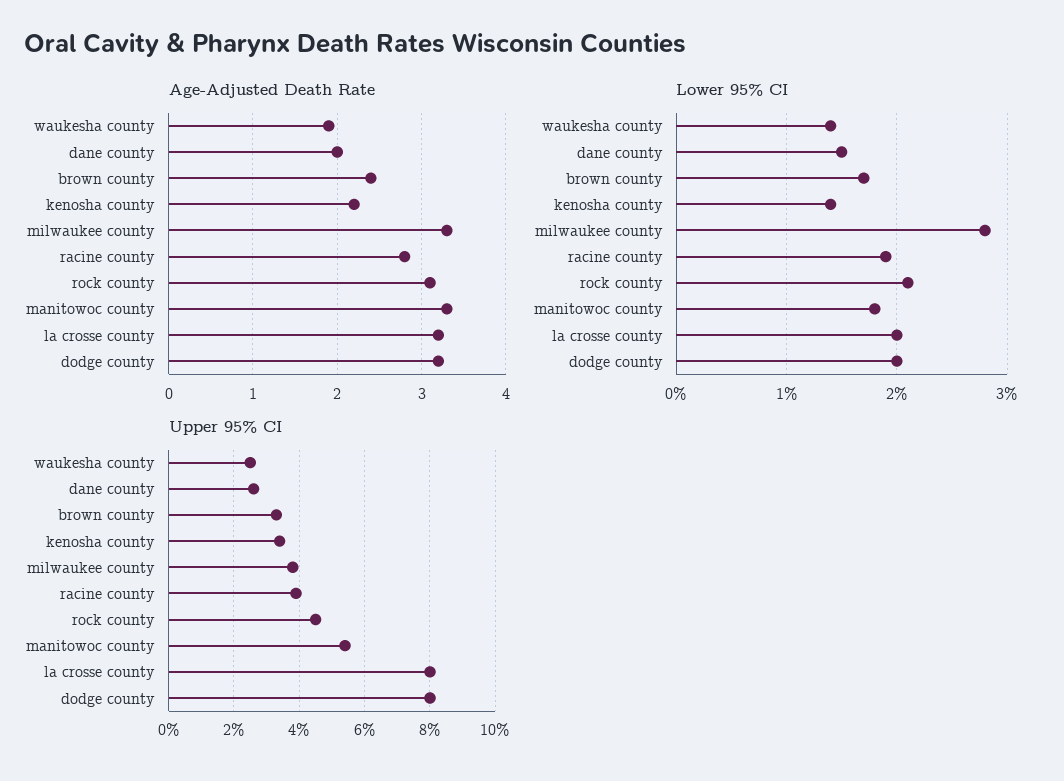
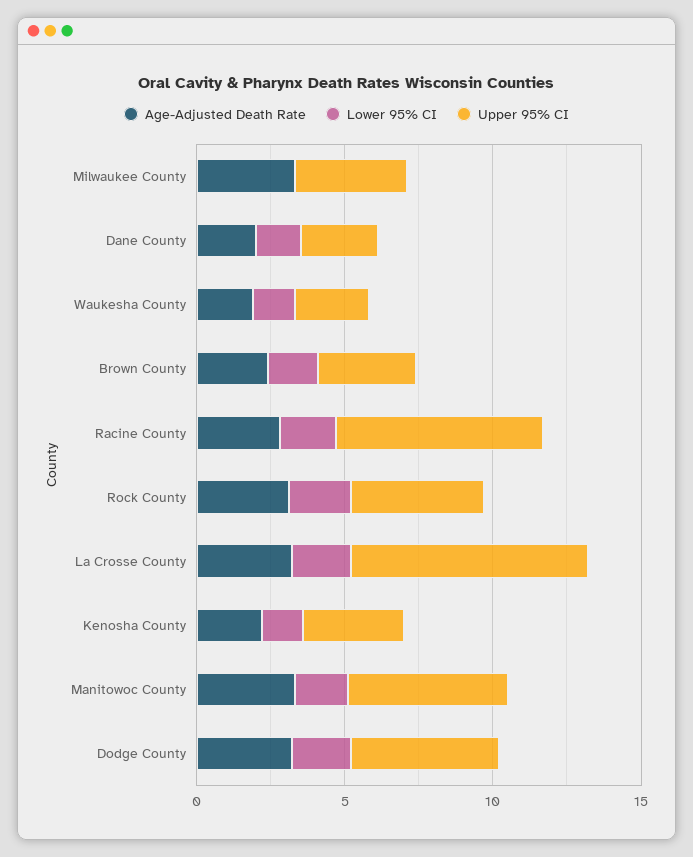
  {
    "Age-Adjusted Death Rate": {
      "waukesha county": 1.9,
      "dane county": 2,
      "brown county": 2.4,
      "kenosha county": 2.2,
      "milwaukee county": 3.3,
      "racine county": 2.8,
      "rock county": 3.1,
      "manitowoc county": 3.3,
      "la crosse county": 3.2,
      "dodge county": 3.2
    },
    "Lower 95% CI": {
      "waukesha county": 1.4,
      "dane county": 1.5,
      "brown county": 1.7,
      "kenosha county": 1.4,
-     "milwaukee county": 2.8,
+     "milwaukee county": 0,
      "racine county": 1.9,
      "rock county": 2.1,
      "manitowoc county": 1.8,
      "la crosse county": 2,
      "dodge county": 2
    },
    "Upper 95% CI": {
      "waukesha county": 2.5,
      "dane county": 2.5,
      "brown county": 3.5,
      "kenosha county": 3.5,
      "milwaukee county": 4,
-     "racine county": 4,
+     "racine county": 7,
      "rock county": 4.5,
      "manitowoc county": 5.5,
      "la crosse county": 8,
-     "dodge county": 8
+     "dodge county": 5
    }
  }

